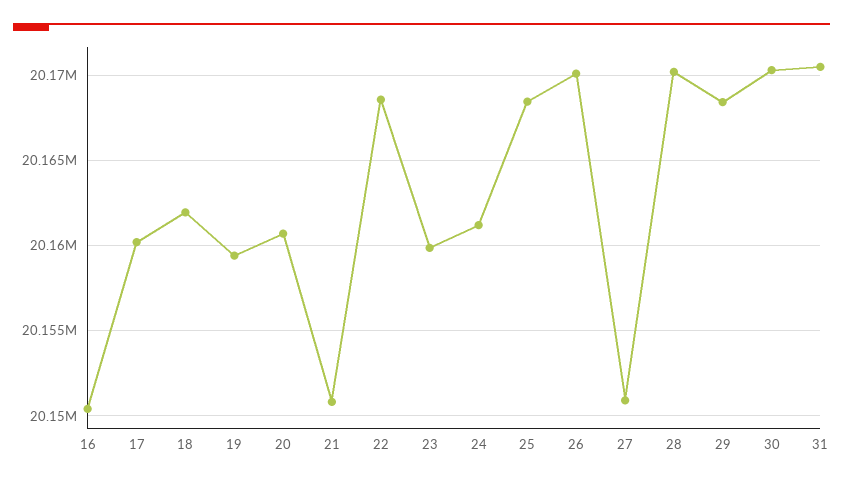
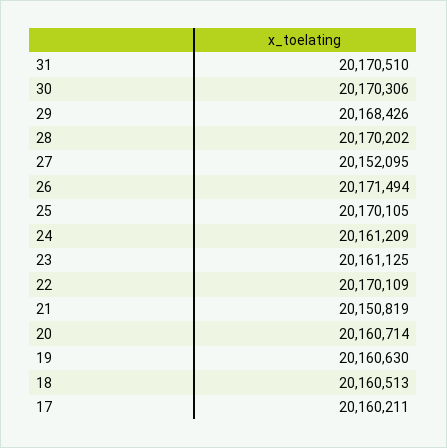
  {
-   "16": 20150500,
    "17": 20160211,
-   "18": 20162000,
+   "18": 20160513,
-   "19": 20159500,
+   "19": 20160630,
    "20": 20160714,
    "21": 20150819,
-   "22": 20168500,
+   "22": 20170109,
-   "23": 20160000,
+   "23": 20161125,
    "24": 20161209,
-   "25": 20168500,
+   "25": 20170105,
-   "26": 20170000,
+   "26": 20171494,
-   "27": 20151000,
+   "27": 20152095,
    "28": 20170202,
    "29": 20168426,
    "30": 20170306,
    "31": 20170510
  }

